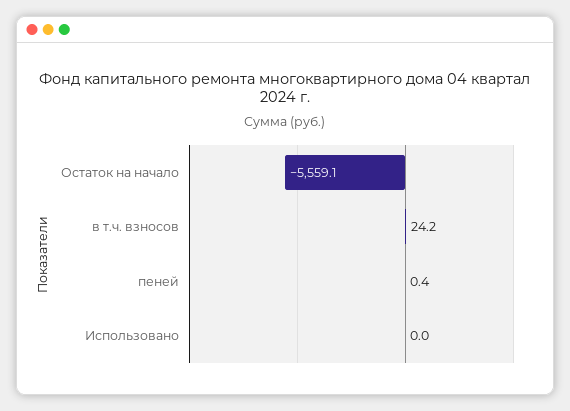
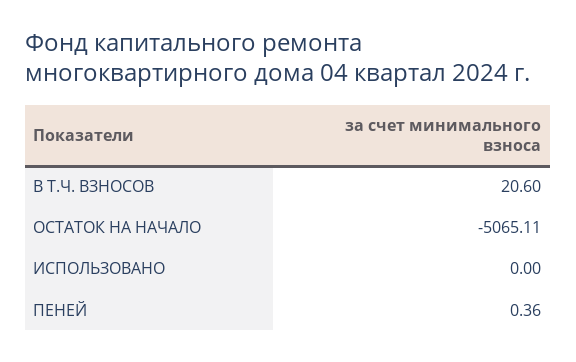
  {
-   "Остаток на начало": -5559.1,
+   "Остаток на начало": -5065.11,
-   "в т.ч. взносов": 24.2,
+   "в т.ч. взносов": 20.6,
    "пеней": 0.36,
    "Использовано": 0
  }

